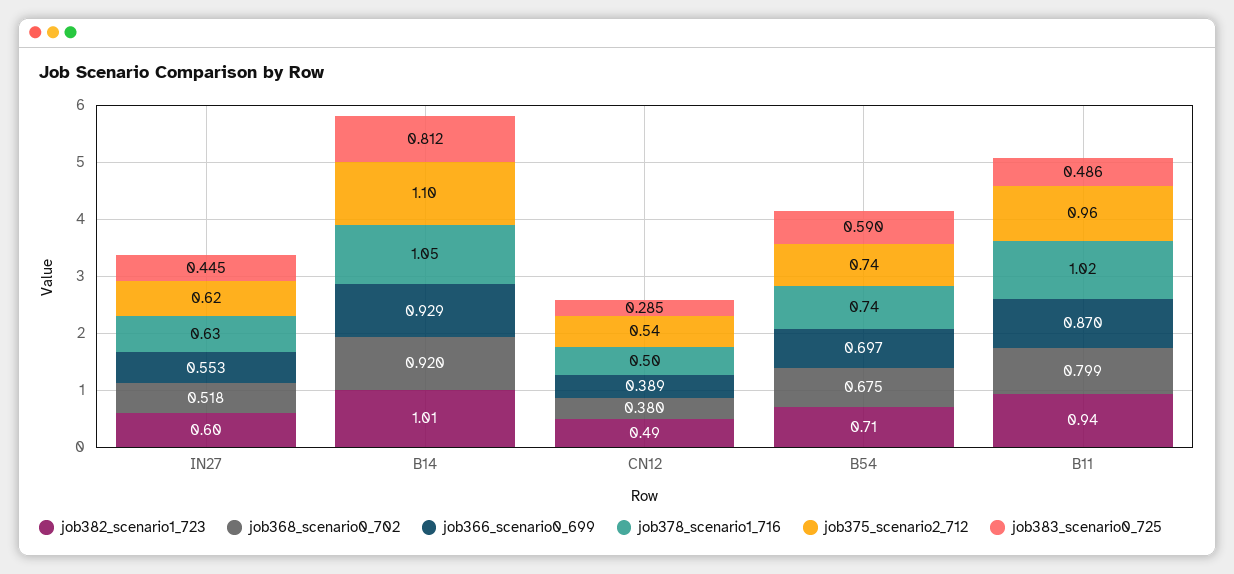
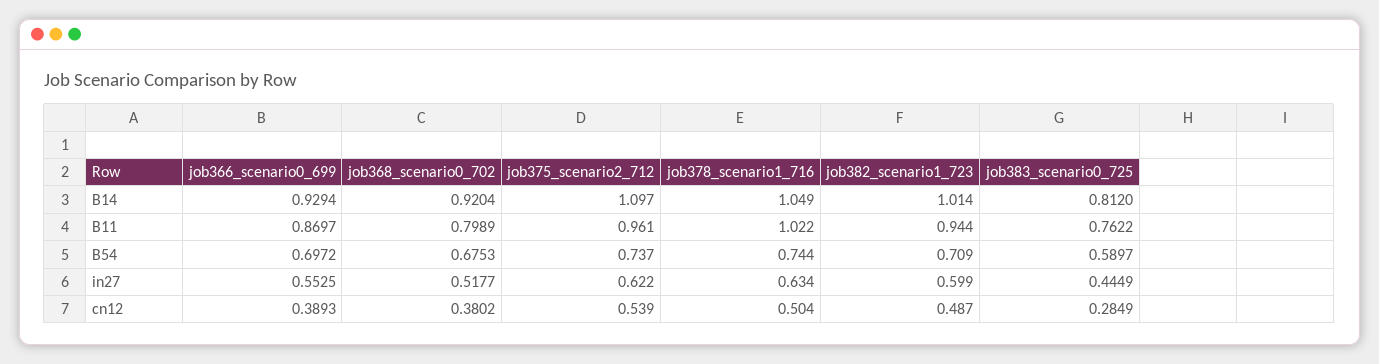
  {
    "job382_scenario1_723": {
      "IN27": 0.599,
      "B14": 1.014,
      "CN12": 0.487,
      "B54": 0.709,
      "B11": 0.944
    },
    "job368_scenario0_702": {
      "IN27": 0.5177,
      "B14": 0.9204,
      "CN12": 0.3802,
      "B54": 0.6753,
      "B11": 0.7989
    },
    "job366_scenario0_699": {
      "IN27": 0.5525,
      "B14": 0.9294,
      "CN12": 0.3893,
      "B54": 0.6972,
      "B11": 0.8697
    },
    "job378_scenario1_716": {
      "IN27": 0.634,
      "B14": 1.049,
      "CN12": 0.504,
      "B54": 0.744,
      "B11": 1.022
    },
    "job375_scenario2_712": {
      "IN27": 0.622,
      "B14": 1.097,
      "CN12": 0.539,
      "B54": 0.737,
      "B11": 0.961
    },
    "job383_scenario0_725": {
      "IN27": 0.4449,
      "B14": 0.812,
      "CN12": 0.2849,
      "B54": 0.5897,
-     "B11": 0.486
+     "B11": 0.7622
    }
  }

